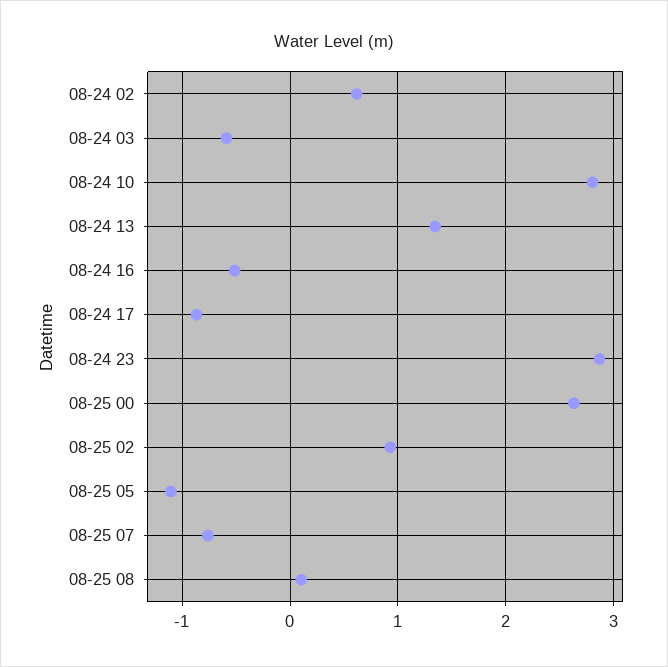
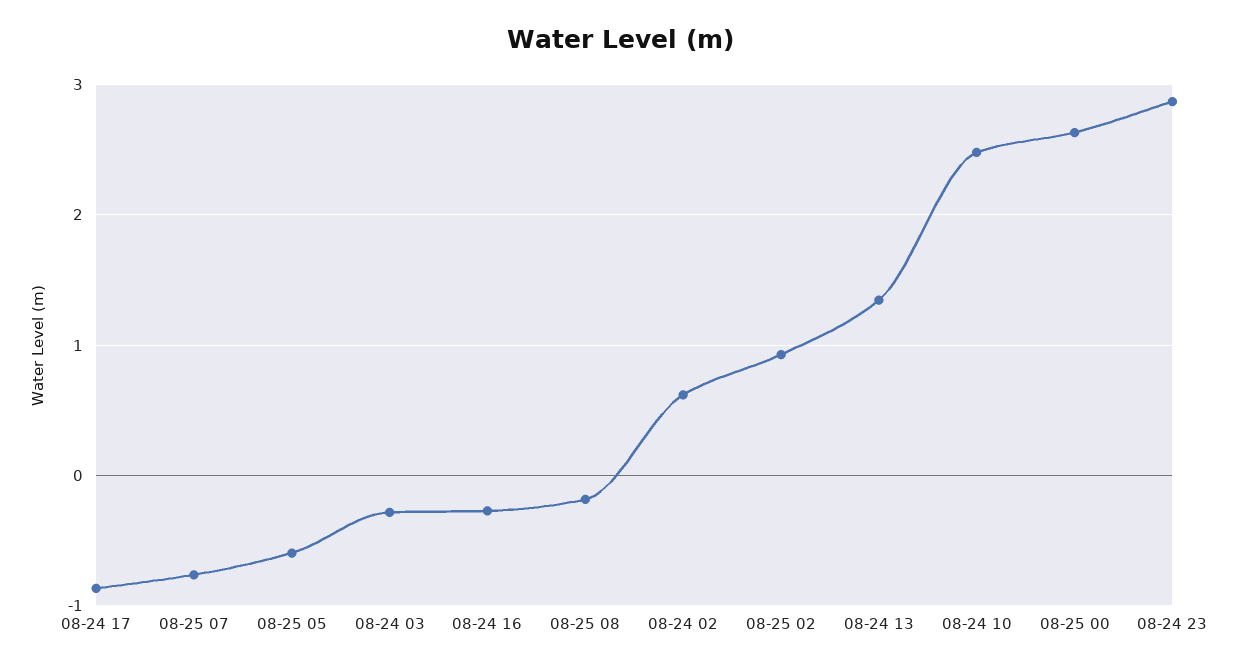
  {
    "08-24 02": 0.6,
-   "08-24 03": -0.6,
+   "08-24 03": -0.3,
-   "08-24 10": 2.8,
+   "08-24 10": 2.5,
    "08-24 13": 1.3,
-   "08-24 16": -0.5,
+   "08-24 16": -0.3,
    "08-24 17": -0.9,
    "08-24 23": 2.9,
    "08-25 00": 2.6,
    "08-25 02": 0.9,
-   "08-25 05": -1.1,
+   "08-25 05": -0.6,
    "08-25 07": -0.8,
-   "08-25 08": 0.1
+   "08-25 08": -0.2
  }

